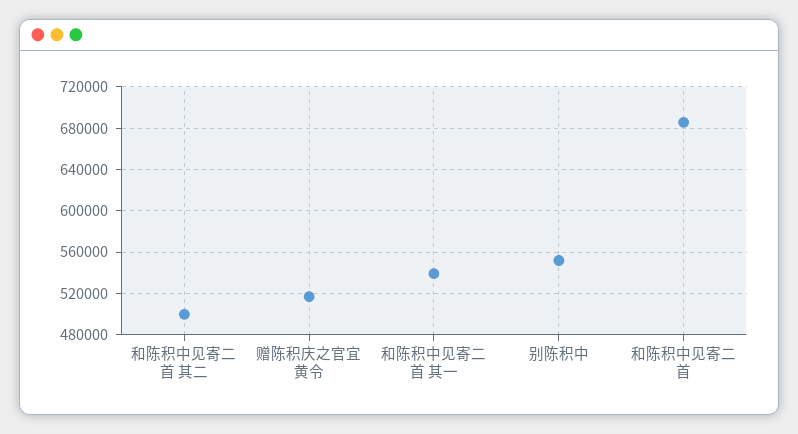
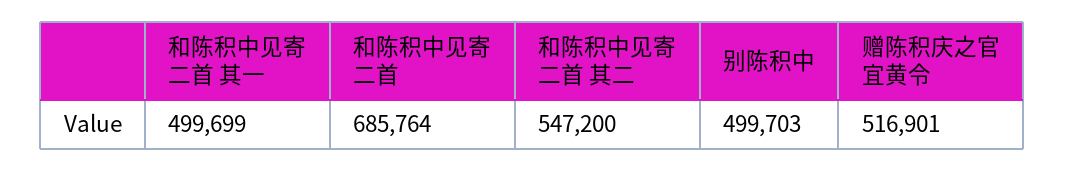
  {
-   "和陈积中见寄二首 其二": 500000,
+   "和陈积中见寄二首 其二": 547200,
    "赠陈积庆之官宜黄令": 516901,
-   "和陈积中见寄二首 其一": 540000,
+   "和陈积中见寄二首 其一": 499699,
-   "别陈积中": 550000,
+   "别陈积中": 499703,
    "和陈积中见寄二首": 685764
  }

